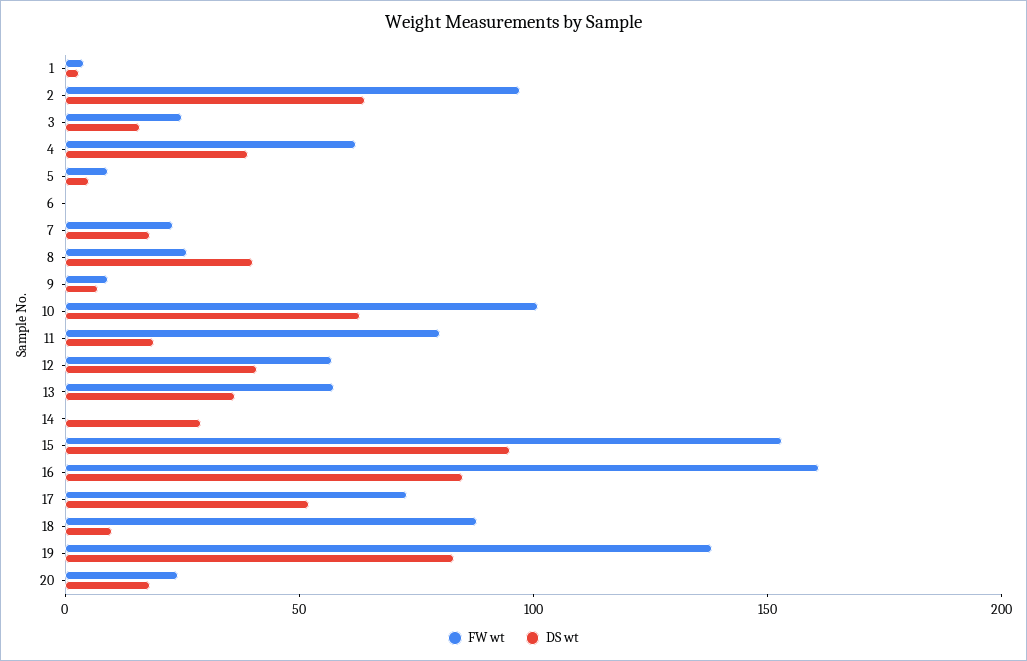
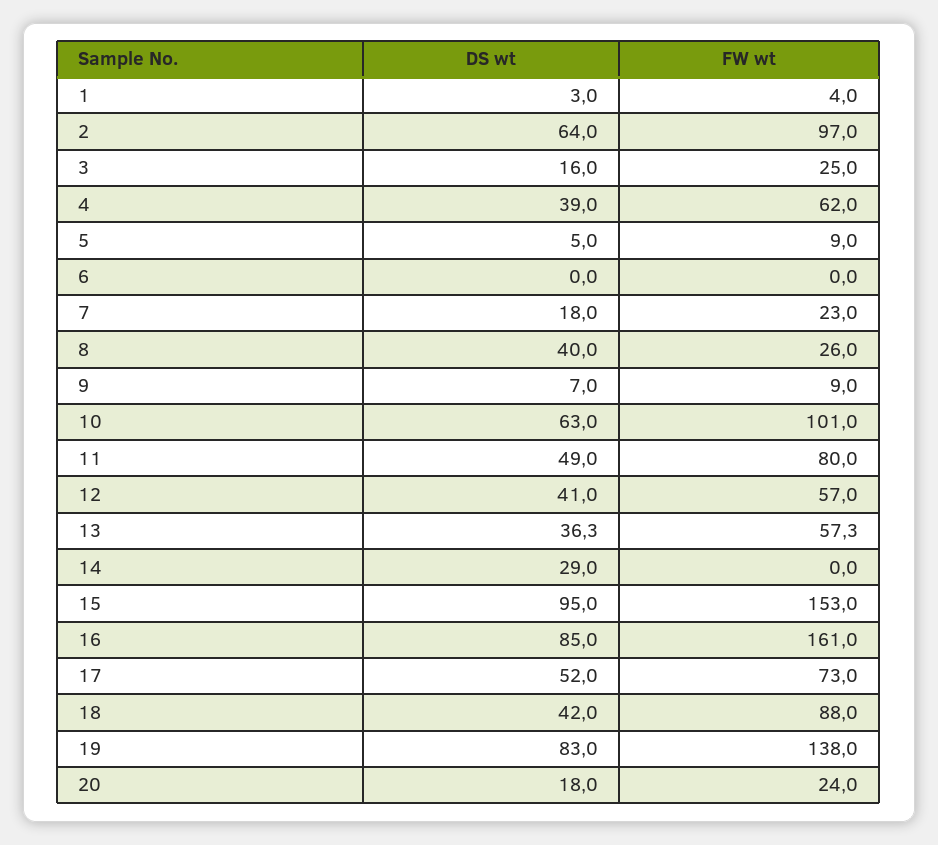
  {
    "FW wt": {
      "1": 4,
      "2": 97,
      "3": 25,
      "4": 62,
      "5": 9,
      "6": 0,
      "7": 23,
      "8": 26,
      "9": 9,
      "10": 101,
      "11": 80,
      "12": 57,
      "13": 57.3,
      "14": 0,
      "15": 153,
      "16": 161,
      "17": 73,
      "18": 88,
      "19": 138,
      "20": 24
    },
    "DS wt": {
      "1": 3,
      "2": 64,
      "3": 16,
      "4": 39,
      "5": 5,
      "6": 0,
      "7": 18,
      "8": 40,
      "9": 7,
      "10": 63,
-     "11": 20,
+     "11": 49,
      "12": 41,
      "13": 36.3,
      "14": 29,
      "15": 95,
      "16": 85,
      "17": 52,
-     "18": 10,
+     "18": 42,
      "19": 83,
      "20": 18
    }
  }

